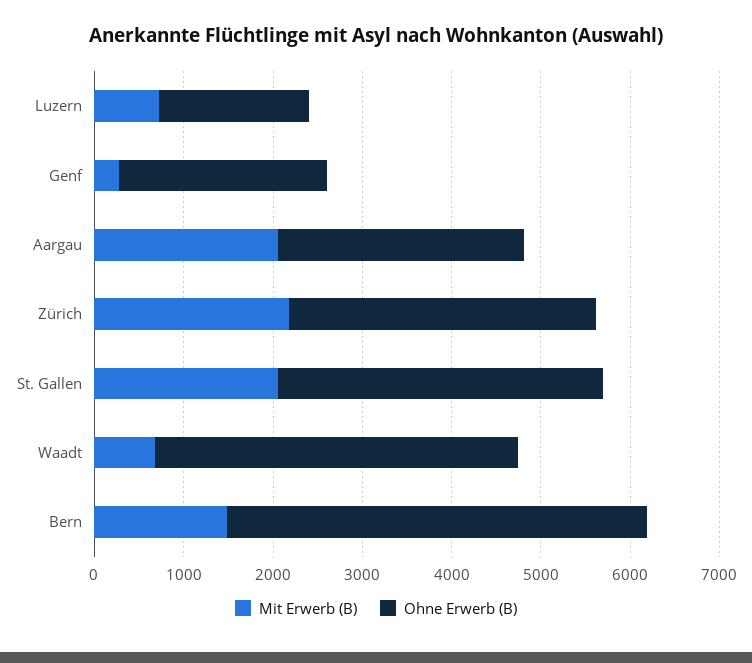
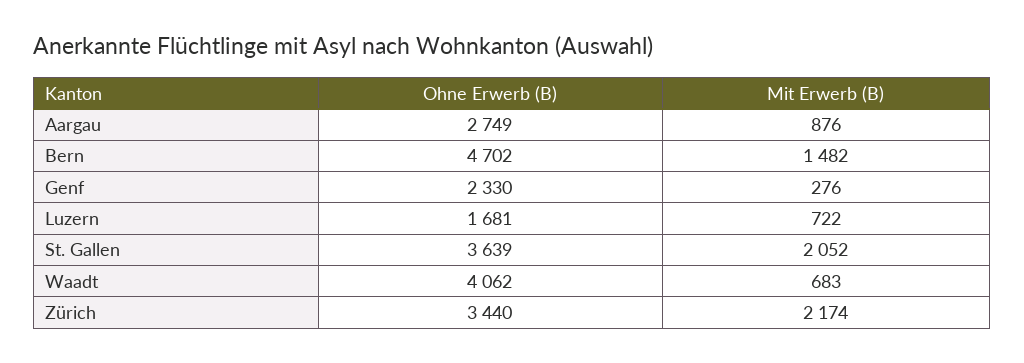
  {
    "Mit Erwerb (B)": {
      "Luzern": 722,
      "Genf": 276,
-     "Aargau": 2000,
+     "Aargau": 876,
      "Zürich": 2174,
      "St. Gallen": 2052,
      "Waadt": 683,
      "Bern": 1482
    },
    "Ohne Erwerb (B)": {
      "Luzern": 1681,
      "Genf": 2330,
      "Aargau": 2749,
      "Zürich": 3440,
      "St. Gallen": 3639,
      "Waadt": 4062,
      "Bern": 4702
    }
  }

